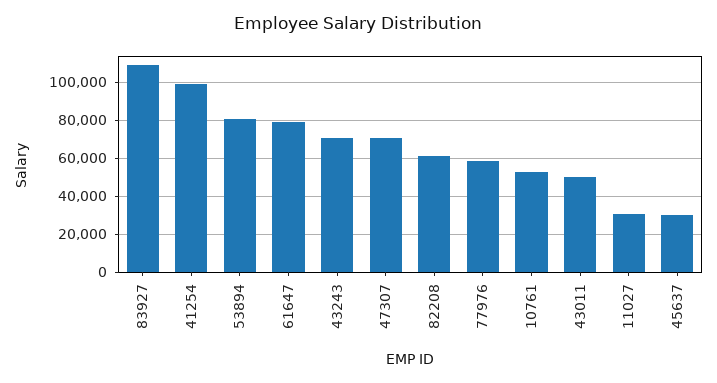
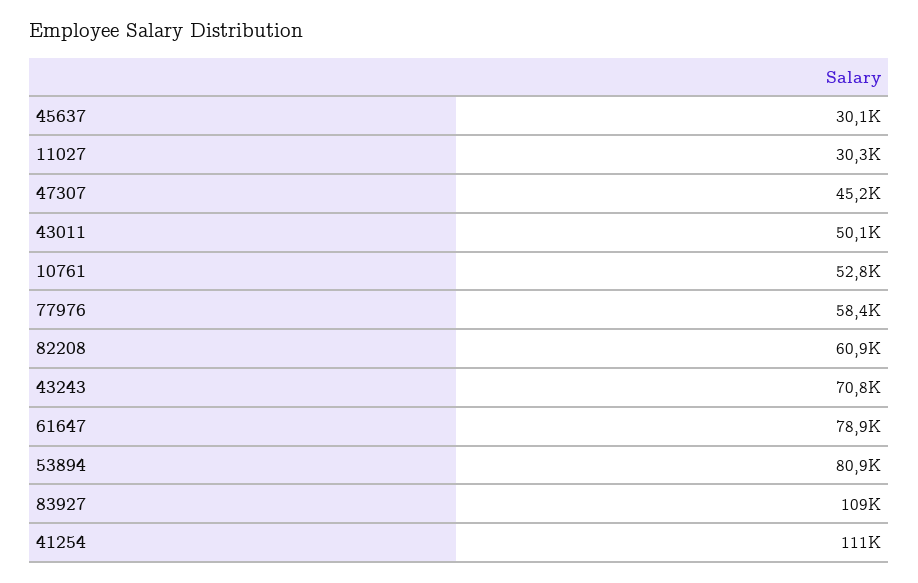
  {
    "83927": 109000,
-   "41254": 100000,
+   "41254": 111000,
    "53894": 80900,
    "61647": 78900,
    "43243": 70800,
-   "47307": 70000,
+   "47307": 45200,
    "82208": 60900,
    "77976": 58400,
    "10761": 52800,
    "43011": 50100,
    "11027": 30300,
    "45637": 30100
  }

